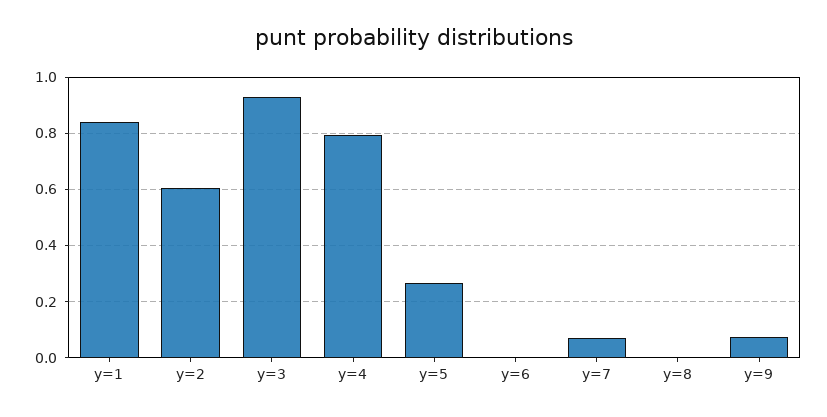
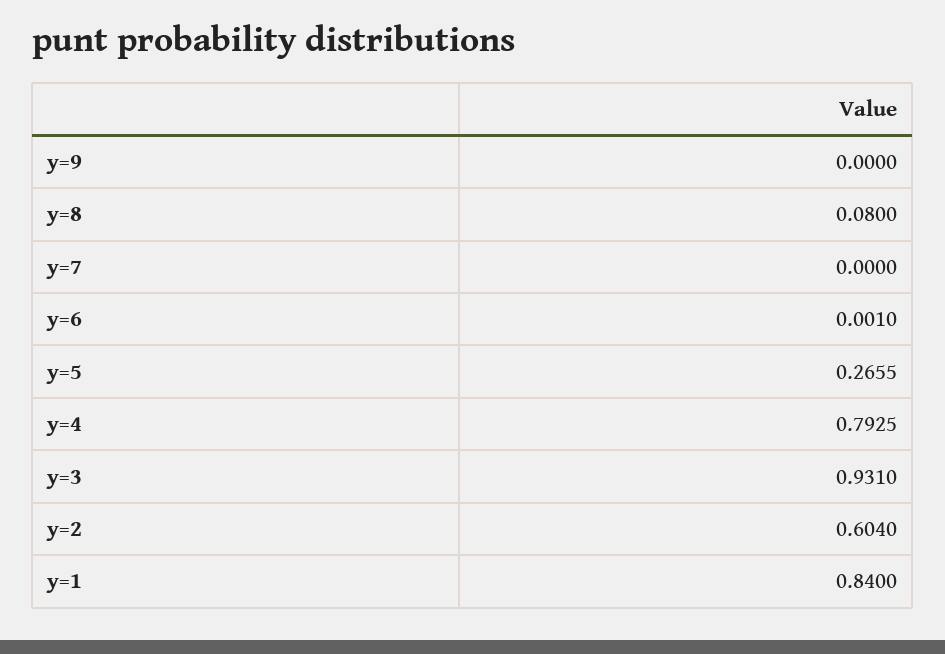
  {
    "y=1": 0.84,
    "y=2": 0.604,
    "y=3": 0.931,
    "y=4": 0.7925,
    "y=5": 0.2655,
    "y=6": 0.001,
-   "y=7": 0.075,
+   "y=7": 0,
-   "y=8": 0,
+   "y=8": 0.08,
-   "y=9": 0.075
+   "y=9": 0
  }

